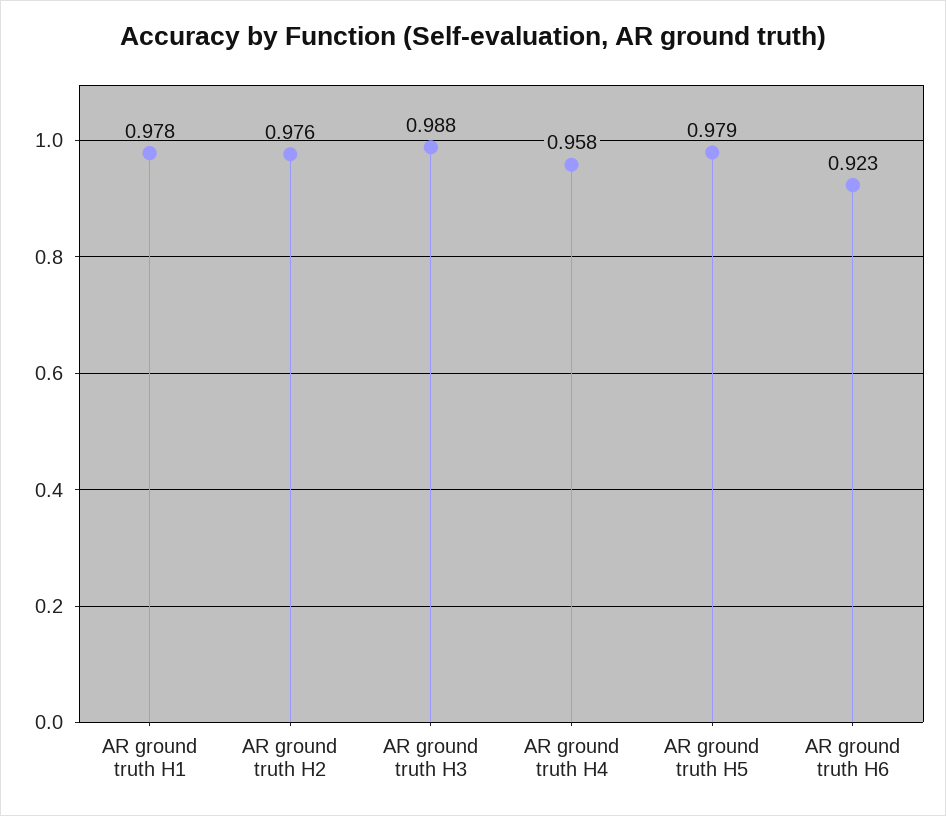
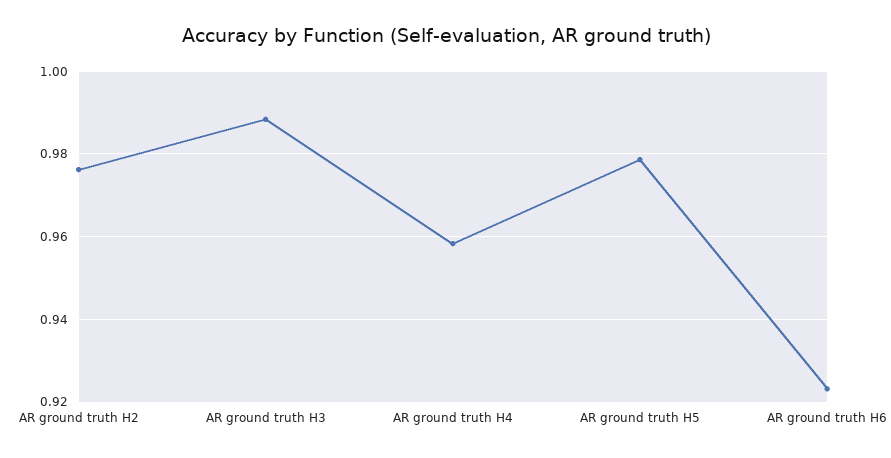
  {
-   "AR ground truth H1": 0.978,
    "AR ground truth H2": 0.976,
    "AR ground truth H3": 0.988,
    "AR ground truth H4": 0.958,
    "AR ground truth H5": 0.979,
    "AR ground truth H6": 0.923
  }

